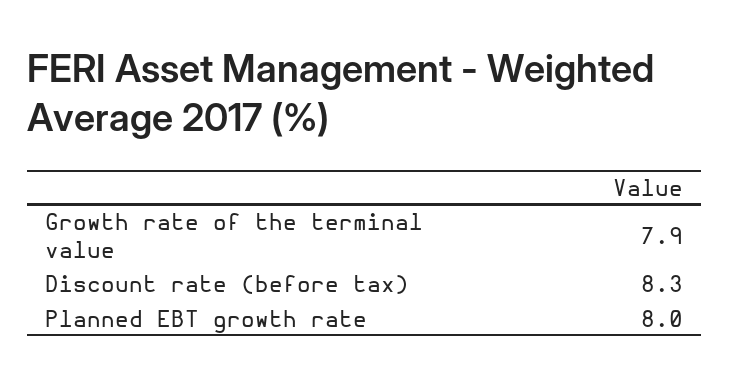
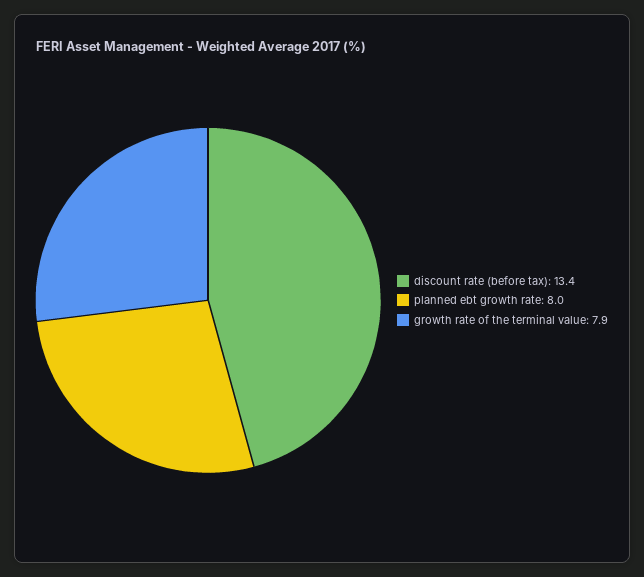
  {
    "Growth rate of the terminal value": 7.9,
-   "Discount rate (before tax)": 8.3,
+   "Discount rate (before tax)": 13.4,
    "Planned EBT growth rate": 8
  }

